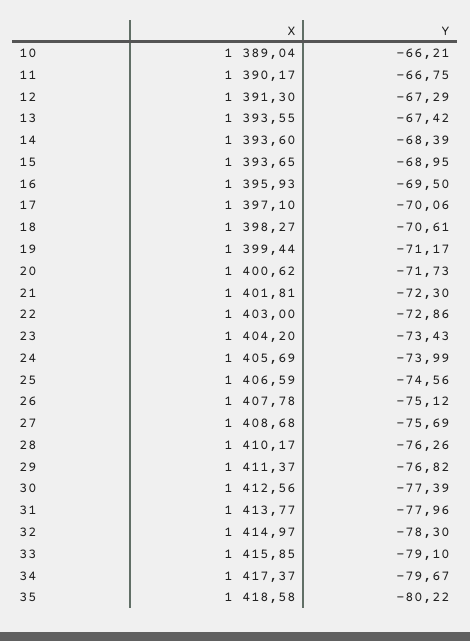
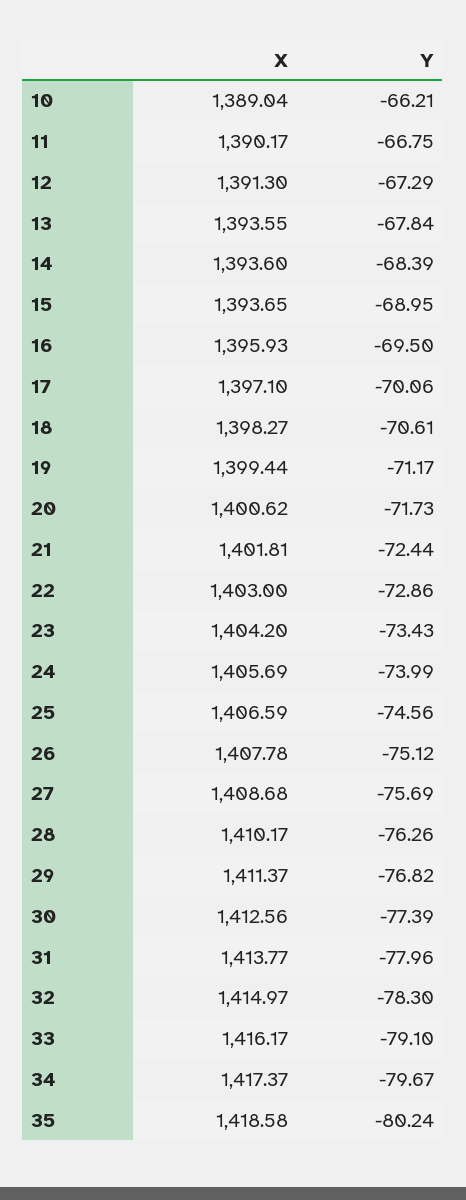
  {
    "X": {
      "10": 1389.04,
      "11": 1390.17,
      "12": 1391.3,
      "13": 1393.55,
      "14": 1393.6,
      "15": 1393.65,
      "16": 1395.93,
      "17": 1397.1,
      "18": 1398.27,
      "19": 1399.44,
      "20": 1400.62,
      "21": 1401.81,
      "22": 1403,
      "23": 1404.2,
      "24": 1405.69,
      "25": 1406.59,
      "26": 1407.78,
      "27": 1408.68,
      "28": 1410.17,
      "29": 1411.37,
      "30": 1412.56,
      "31": 1413.77,
      "32": 1414.97,
-     "33": 1415.85,
+     "33": 1416.17,
      "34": 1417.37,
      "35": 1418.58
    },
    "Y": {
      "10": -66.21,
      "11": -66.75,
      "12": -67.29,
-     "13": -67.42,
+     "13": -67.84,
      "14": -68.39,
      "15": -68.95,
      "16": -69.5,
      "17": -70.06,
      "18": -70.61,
      "19": -71.17,
      "20": -71.73,
-     "21": -72.3,
+     "21": -72.44,
      "22": -72.86,
      "23": -73.43,
      "24": -73.99,
      "25": -74.56,
      "26": -75.12,
      "27": -75.69,
      "28": -76.26,
      "29": -76.82,
      "30": -77.39,
      "31": -77.96,
      "32": -78.3,
      "33": -79.1,
      "34": -79.67,
-     "35": -80.22
+     "35": -80.24
    }
  }

